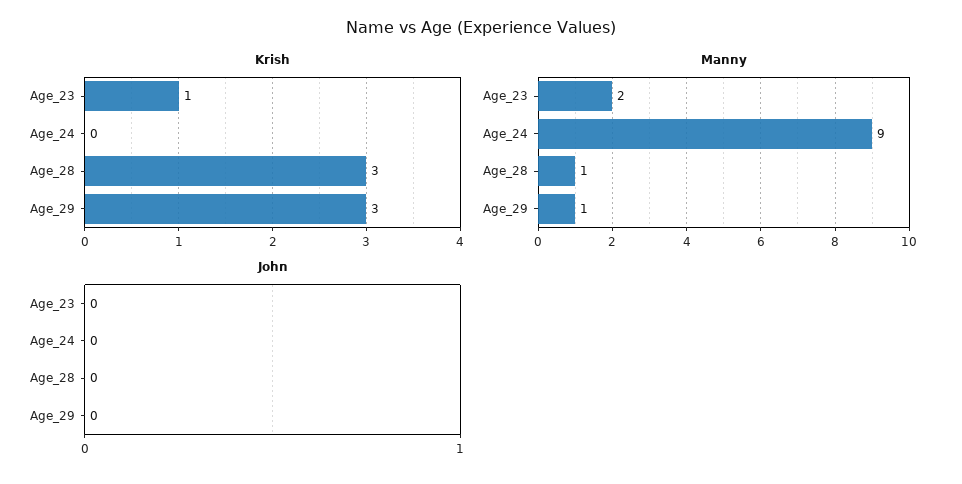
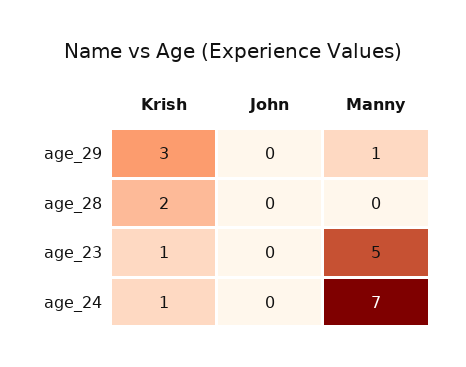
  {
    "Krish": {
      "Age_23": 1,
-     "Age_24": 0,
+     "Age_24": 1,
-     "Age_28": 3,
+     "Age_28": 2,
      "Age_29": 3
    },
    "Manny": {
-     "Age_23": 2,
+     "Age_23": 5,
-     "Age_24": 9,
+     "Age_24": 7,
-     "Age_28": 1,
+     "Age_28": 0,
      "Age_29": 1
    },
    "John": {
      "Age_23": 0,
      "Age_24": 0,
      "Age_28": 0,
      "Age_29": 0
    }
  }

